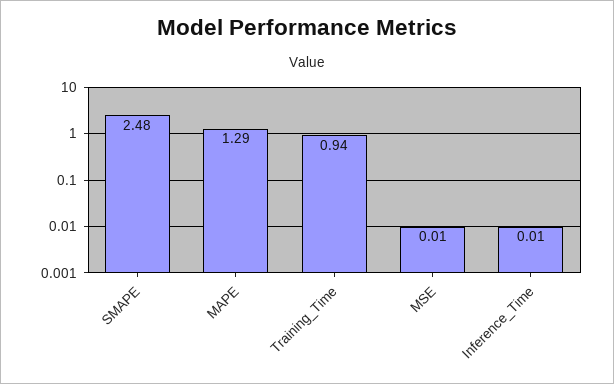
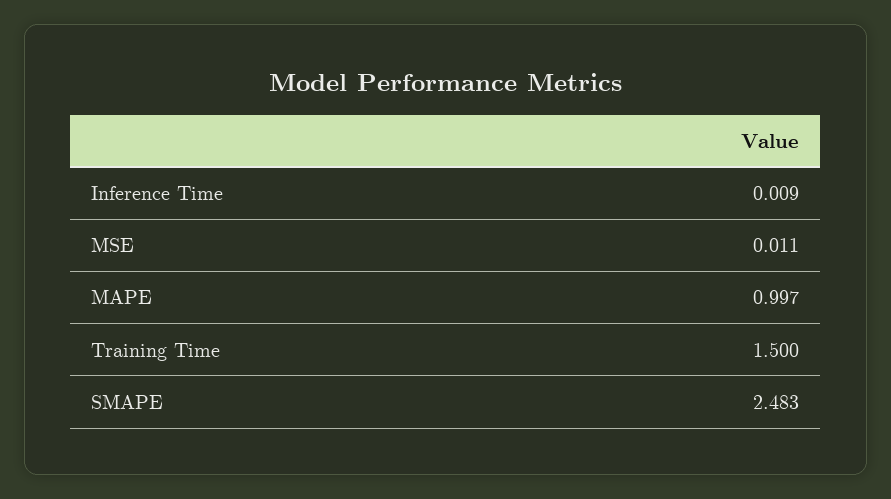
  {
    "SMAPE": 2.483,
-   "MAPE": 1.29,
+   "MAPE": 0.997,
-   "Training_Time": 0.94,
+   "Training_Time": 1.5,
    "MSE": 0.011,
    "Inference_Time": 0.009
  }

